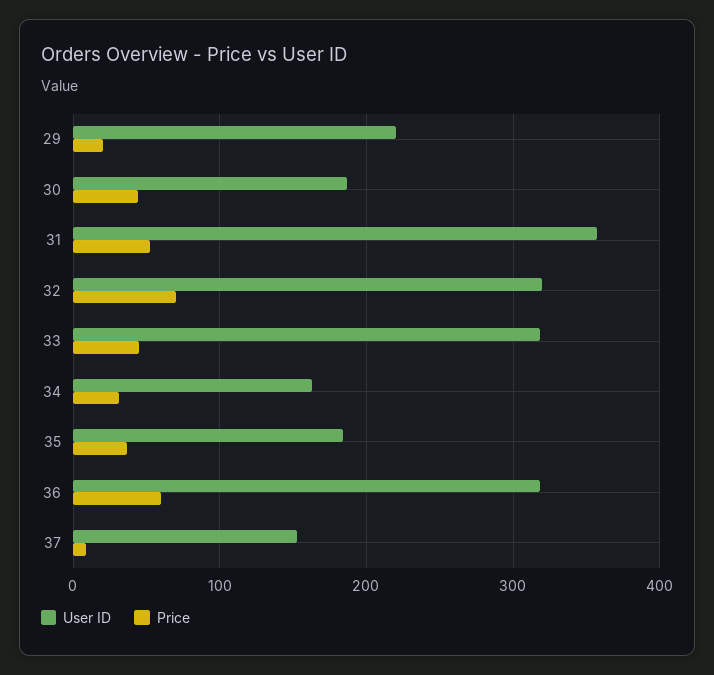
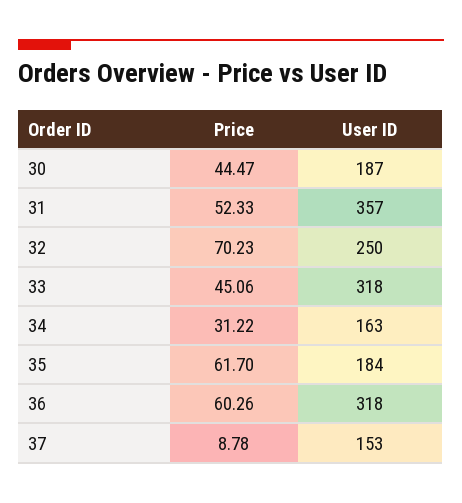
  {
    "User ID": {
-     "29": 220,
      "30": 187,
      "31": 357,
-     "32": 320,
+     "32": 250,
      "33": 318,
      "34": 163,
      "35": 184,
      "36": 318,
      "37": 153
    },
    "Price": {
-     "29": 20,
      "30": 44.47,
      "31": 52.33,
      "32": 70.23,
      "33": 45.06,
      "34": 31.22,
-     "35": 40,
+     "35": 61.7,
      "36": 60.26,
      "37": 8.78
    }
  }

